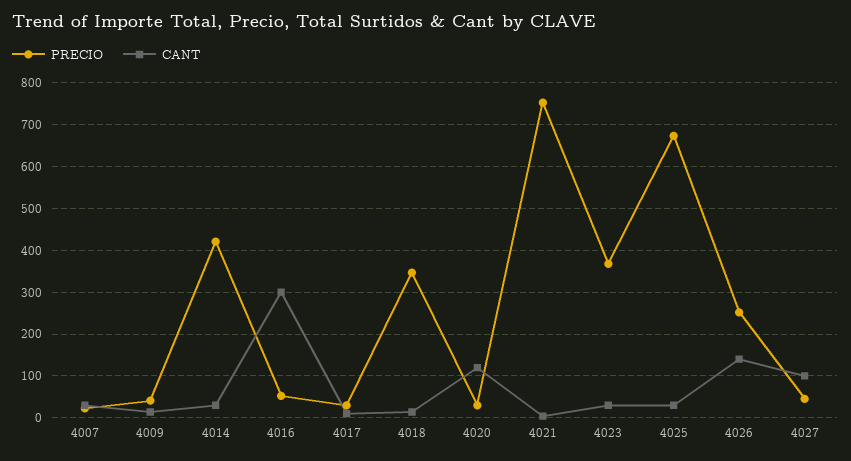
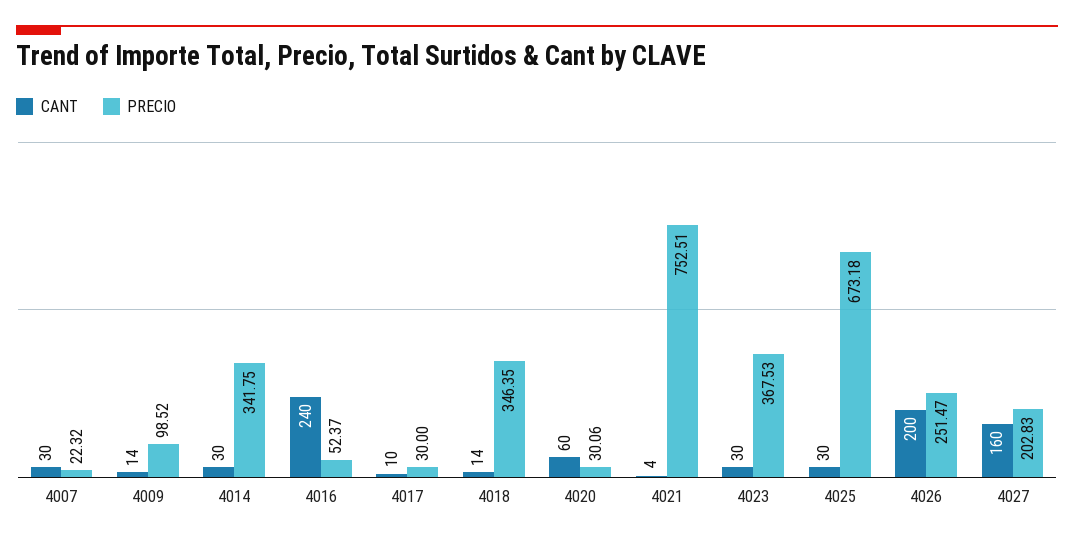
  {
    "PRECIO": {
      "4007": 22.32,
-     "4009": 40,
+     "4009": 98.52,
-     "4014": 420,
+     "4014": 341.75,
      "4016": 52.37,
      "4017": 30,
      "4018": 346.35,
      "4020": 30.06,
      "4021": 752.51,
      "4023": 367.53,
      "4025": 673.18,
      "4026": 251.47,
-     "4027": 40
+     "4027": 202.83
    },
    "CANT": {
      "4007": 30,
      "4009": 14,
      "4014": 30,
-     "4016": 300,
+     "4016": 240,
      "4017": 10,
      "4018": 14,
-     "4020": 120,
+     "4020": 60,
      "4021": 4,
      "4023": 30,
      "4025": 30,
-     "4026": 140,
+     "4026": 200,
-     "4027": 100
+     "4027": 160
    }
  }

